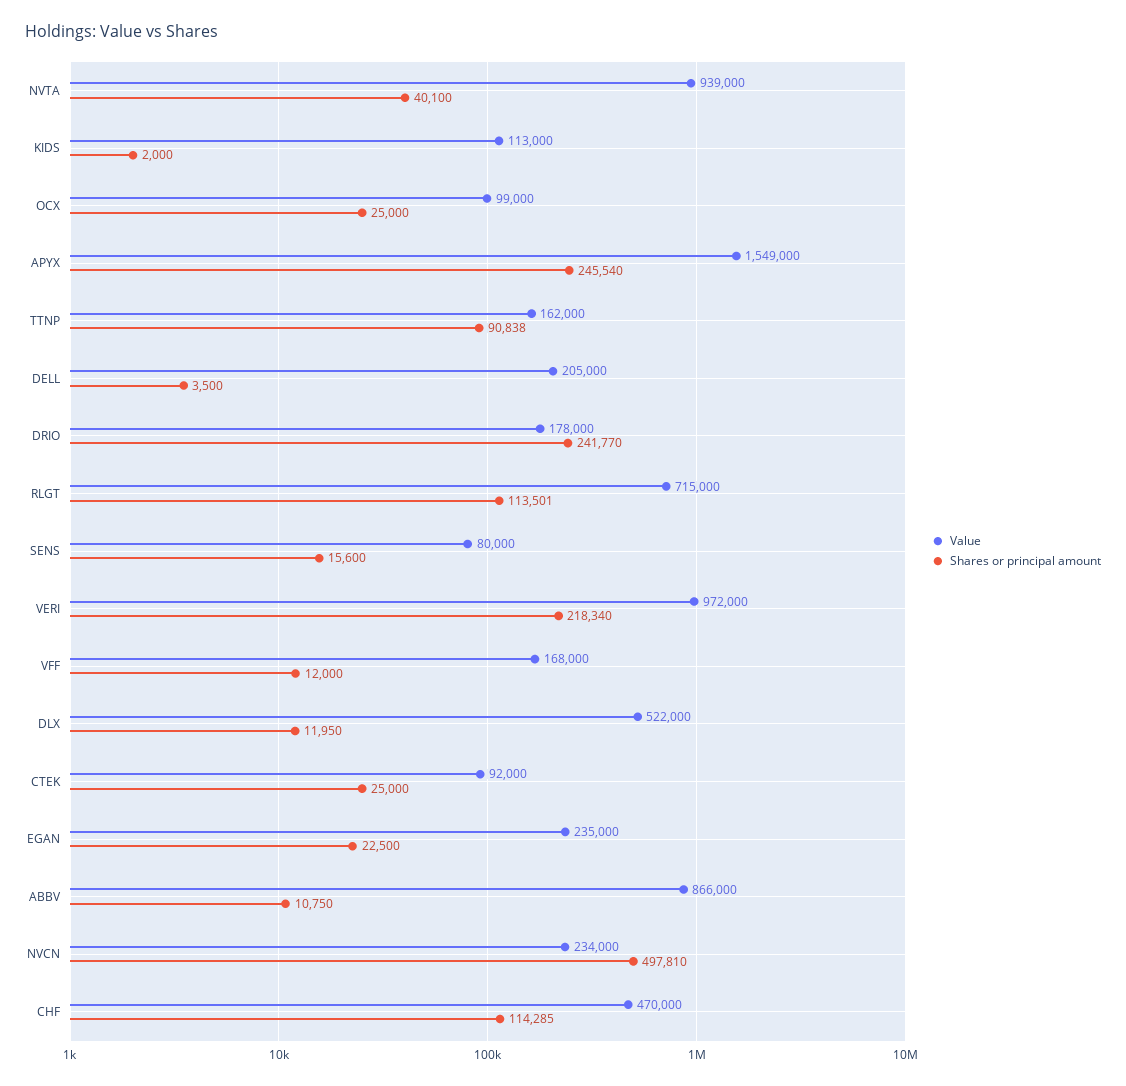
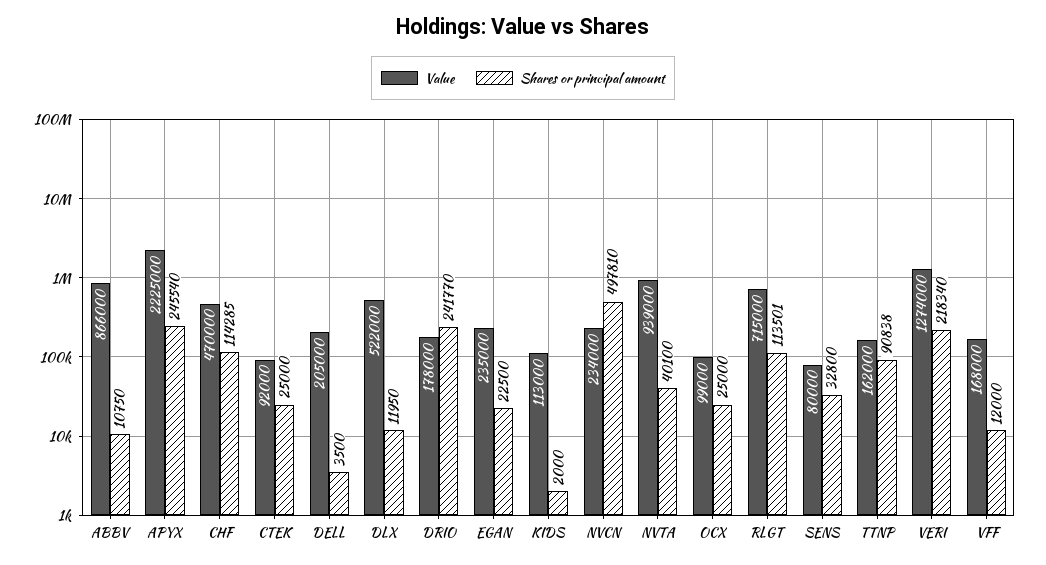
  {
    "Value": {
      "NVTA": 939000,
      "KIDS": 113000,
      "OCX": 99000,
-     "APYX": 1549000,
+     "APYX": 2225000,
      "TTNP": 162000,
      "DELL": 205000,
      "DRIO": 178000,
      "RLGT": 715000,
      "SENS": 80000,
-     "VERI": 972000,
+     "VERI": 1274000,
      "VFF": 168000,
      "DLX": 522000,
      "CTEK": 92000,
      "EGAN": 235000,
      "ABBV": 866000,
      "NVCN": 234000,
      "CHF": 470000
    },
    "Shares or principal amount": {
      "NVTA": 40100,
      "KIDS": 2000,
      "OCX": 25000,
      "APYX": 245540,
      "TTNP": 90838,
      "DELL": 3500,
      "DRIO": 241770,
      "RLGT": 113501,
-     "SENS": 15600,
+     "SENS": 32800,
      "VERI": 218340,
      "VFF": 12000,
      "DLX": 11950,
      "CTEK": 25000,
      "EGAN": 22500,
      "ABBV": 10750,
      "NVCN": 497810,
      "CHF": 114285
    }
  }

